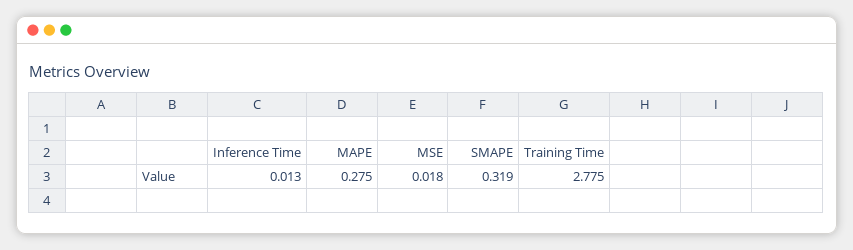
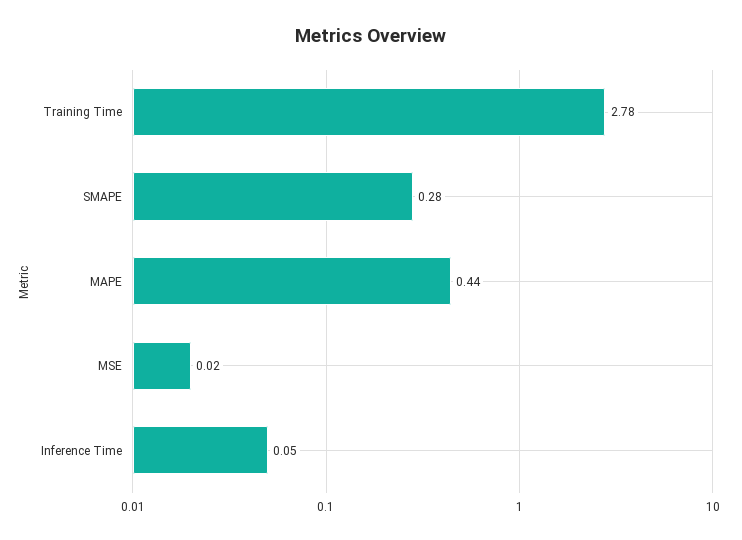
  {
-   "Inference Time": 0.013,
+   "Inference Time": 0.05,
-   "MAPE": 0.275,
+   "MAPE": 0.44,
    "MSE": 0.018,
-   "SMAPE": 0.319,
+   "SMAPE": 0.28,
    "Training Time": 2.775
  }

